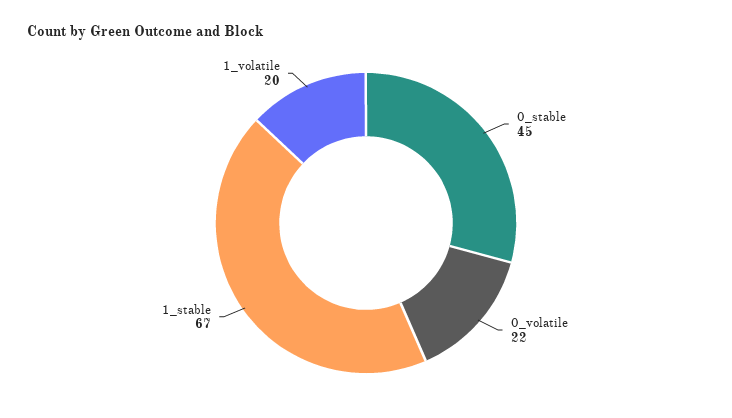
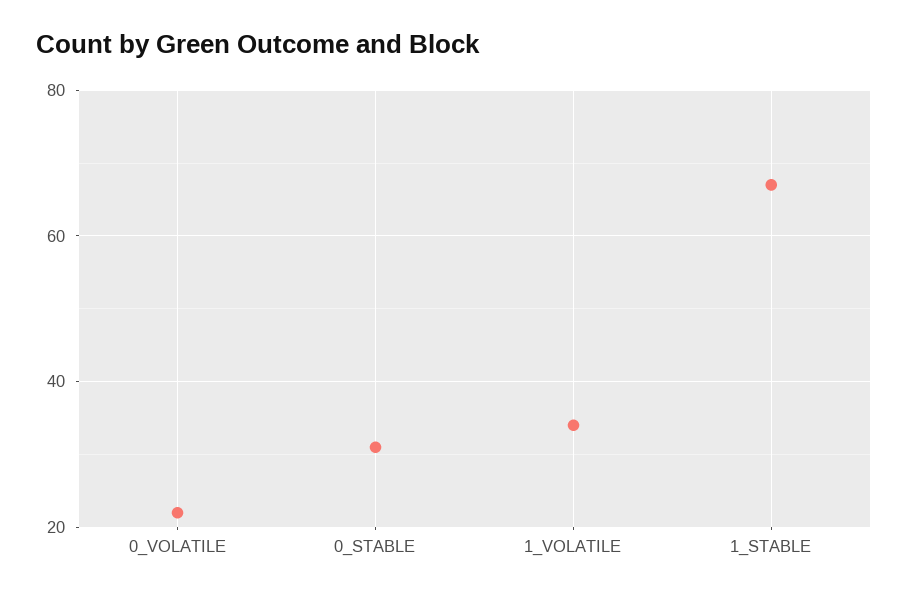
  {
-   "0_stable": 45,
+   "0_stable": 30,
    "0_volatile": 22,
    "1_stable": 67,
-   "1_volatile": 20
+   "1_volatile": 35
  }

